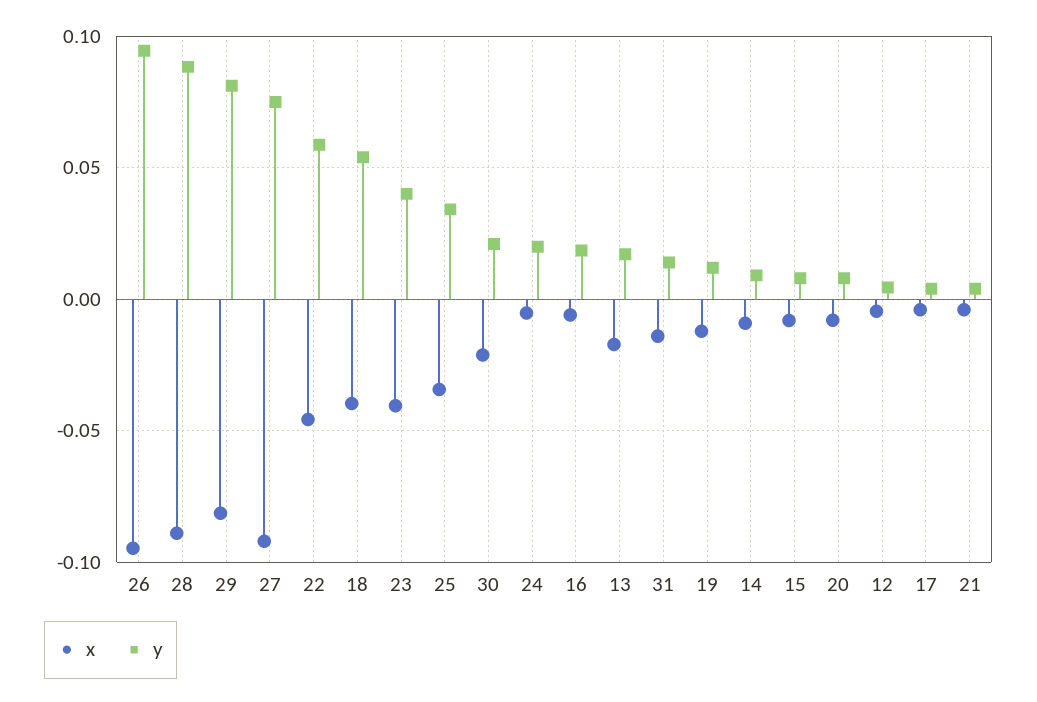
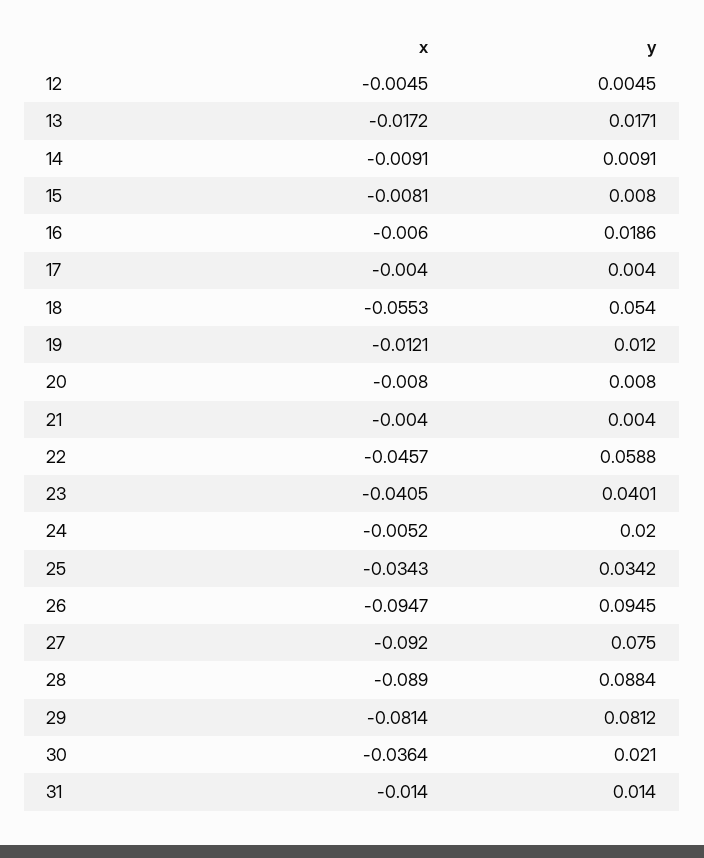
  {
    "x": {
      "26": -0.0947,
      "28": -0.089,
      "29": -0.0814,
      "27": -0.092,
      "22": -0.0457,
-     "18": -0.04,
+     "18": -0.0553,
      "23": -0.0405,
      "25": -0.0343,
-     "30": -0.02,
+     "30": -0.0364,
      "24": -0.0052,
      "16": -0.006,
      "13": -0.0172,
      "31": -0.014,
      "19": -0.0121,
      "14": -0.0091,
      "15": -0.0081,
      "20": -0.008,
      "12": -0.0045,
      "17": -0.004,
      "21": -0.004
    },
    "y": {
      "26": 0.0945,
      "28": 0.0884,
      "29": 0.0812,
      "27": 0.075,
      "22": 0.0588,
      "18": 0.054,
      "23": 0.0401,
      "25": 0.0342,
      "30": 0.021,
      "24": 0.02,
      "16": 0.0186,
      "13": 0.0171,
      "31": 0.014,
      "19": 0.012,
      "14": 0.0091,
      "15": 0.008,
      "20": 0.008,
      "12": 0.0045,
      "17": 0.004,
      "21": 0.004
    }
  }

